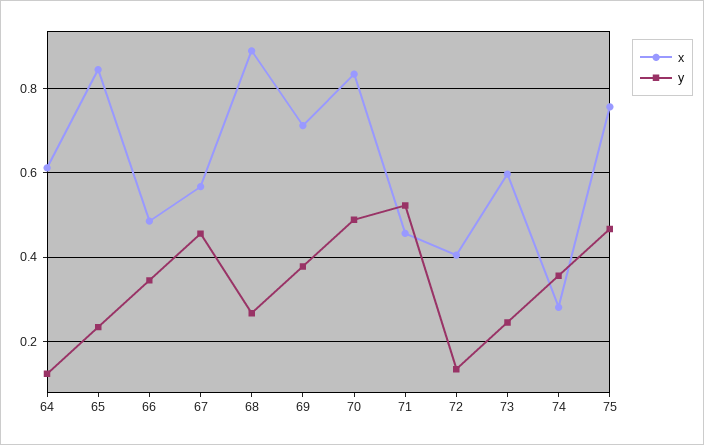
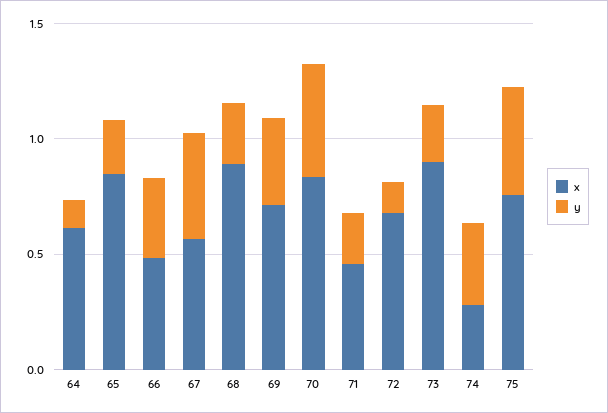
  {
    "x": {
      "64": 0.62,
      "65": 0.84,
      "66": 0.48,
      "67": 0.56,
      "68": 0.9,
      "69": 0.72,
      "70": 0.84,
      "71": 0.46,
-     "72": 0.4,
+     "72": 0.7,
-     "73": 0.6,
+     "73": 0.9,
      "74": 0.28,
      "75": 0.76
    },
    "y": {
      "64": 0.12,
      "65": 0.24,
      "66": 0.34,
      "67": 0.46,
      "68": 0.26,
      "69": 0.38,
      "70": 0.48,
-     "71": 0.52,
+     "71": 0.2,
      "72": 0.14,
      "73": 0.24,
      "74": 0.36,
      "75": 0.46
    }
  }

